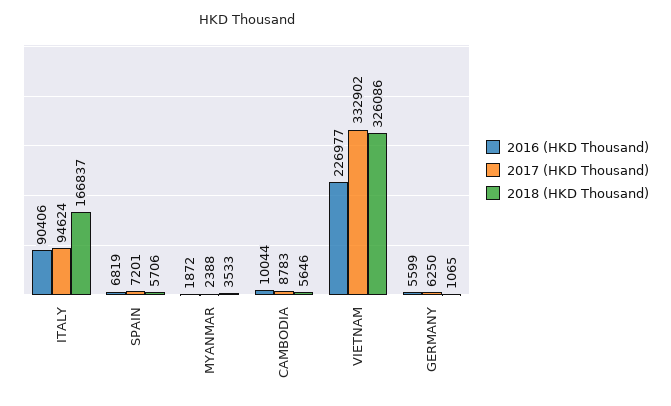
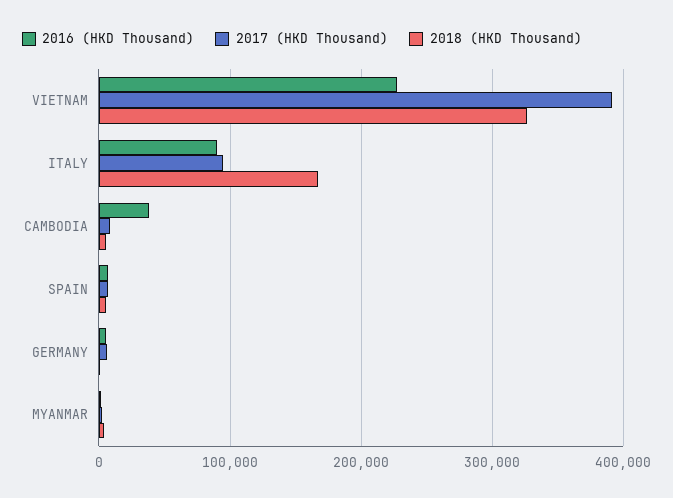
  {
    "2016 (HKD Thousand)": {
      "ITALY": 90406,
      "SPAIN": 6819,
      "MYANMAR": 1872,
-     "CAMBODIA": 10044,
+     "CAMBODIA": 40000,
      "VIETNAM": 226977,
      "GERMANY": 5599
    },
    "2017 (HKD Thousand)": {
      "ITALY": 94624,
      "SPAIN": 7201,
      "MYANMAR": 2388,
      "CAMBODIA": 8783,
-     "VIETNAM": 332902,
+     "VIETNAM": 390000,
      "GERMANY": 6250
    },
    "2018 (HKD Thousand)": {
      "ITALY": 166837,
      "SPAIN": 5706,
      "MYANMAR": 3533,
      "CAMBODIA": 5646,
      "VIETNAM": 326086,
      "GERMANY": 1065
    }
  }

